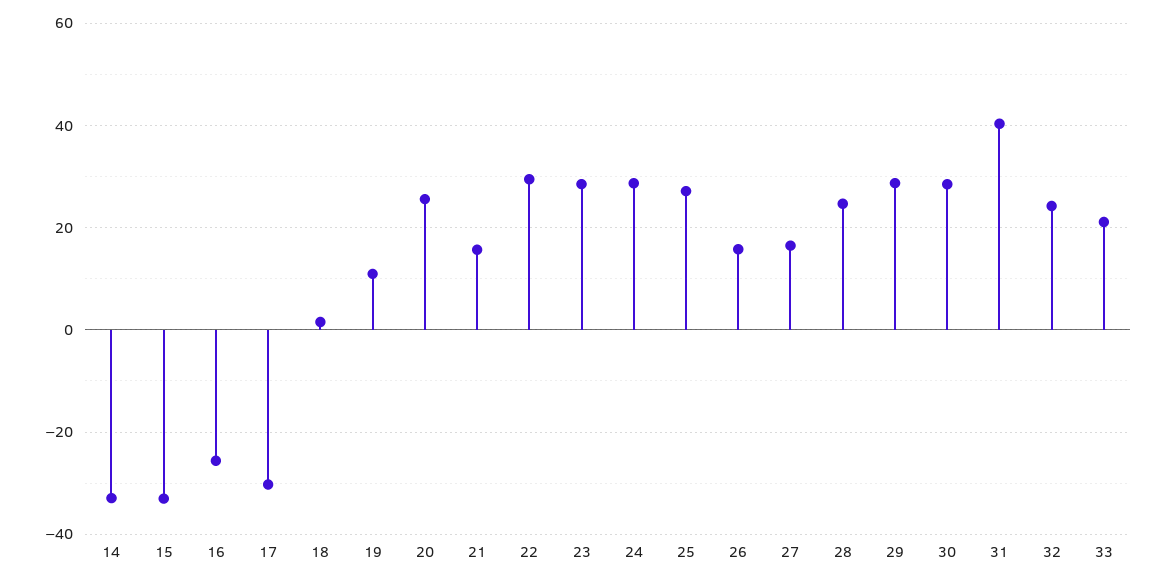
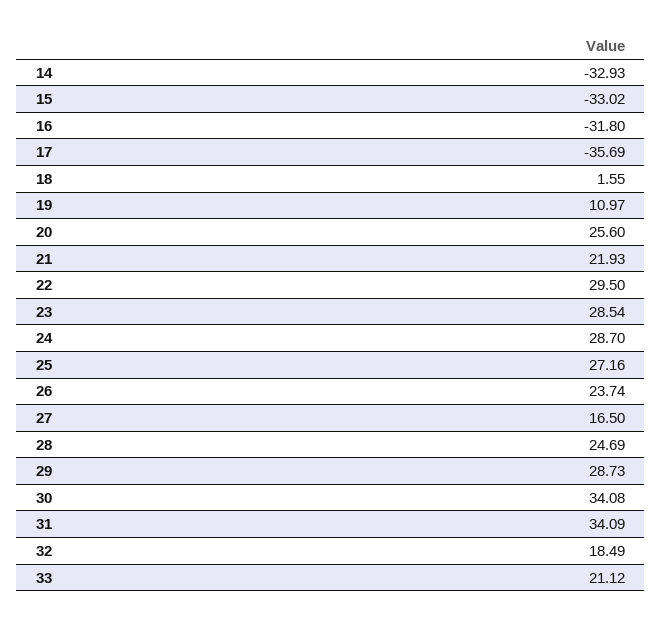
  {
    "14": -32.93,
    "15": -33.02,
-   "16": -26,
+   "16": -31.8,
-   "17": -30,
+   "17": -35.69,
    "18": 1.55,
    "19": 10.97,
    "20": 25.6,
-   "21": 16,
+   "21": 21.93,
    "22": 29.5,
    "23": 28.54,
    "24": 28.7,
    "25": 27.16,
-   "26": 16,
+   "26": 23.74,
    "27": 16.5,
    "28": 24.69,
    "29": 28.73,
-   "30": 28,
+   "30": 34.08,
-   "31": 40,
+   "31": 34.09,
-   "32": 24,
+   "32": 18.49,
    "33": 21.12
  }

